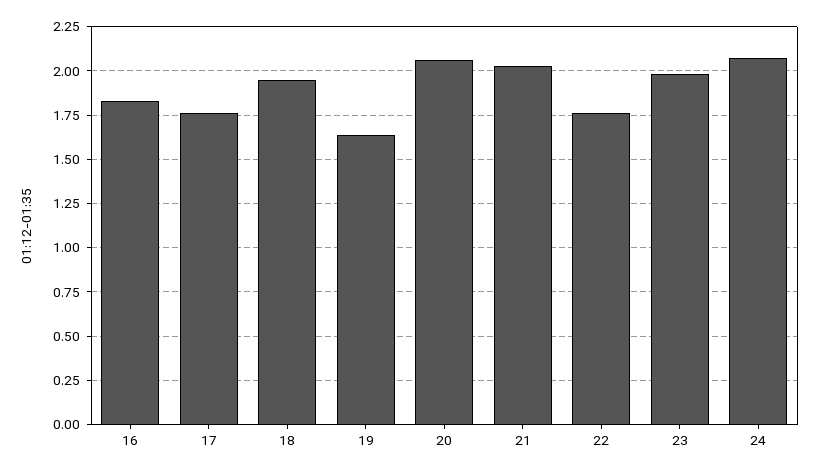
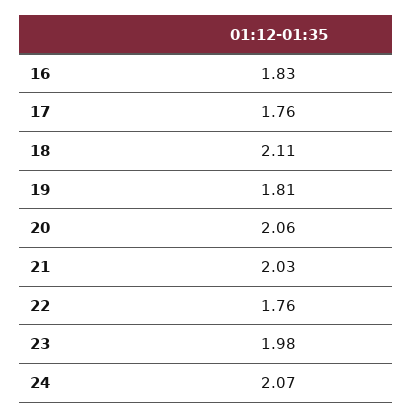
  {
    "16": 1.83,
    "17": 1.76,
-   "18": 1.95,
+   "18": 2.11,
-   "19": 1.65,
+   "19": 1.81,
    "20": 2.06,
    "21": 2.03,
    "22": 1.76,
    "23": 1.98,
    "24": 2.07
  }

